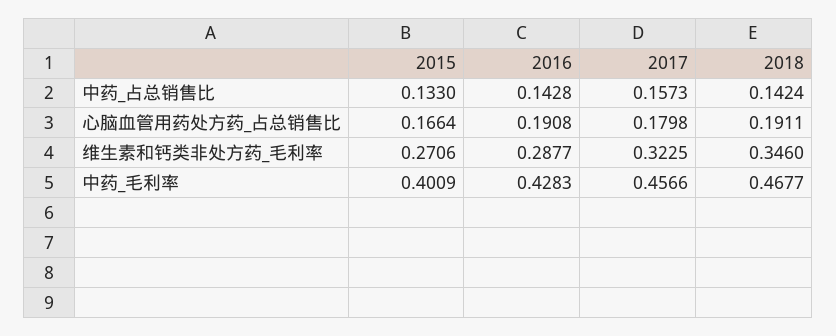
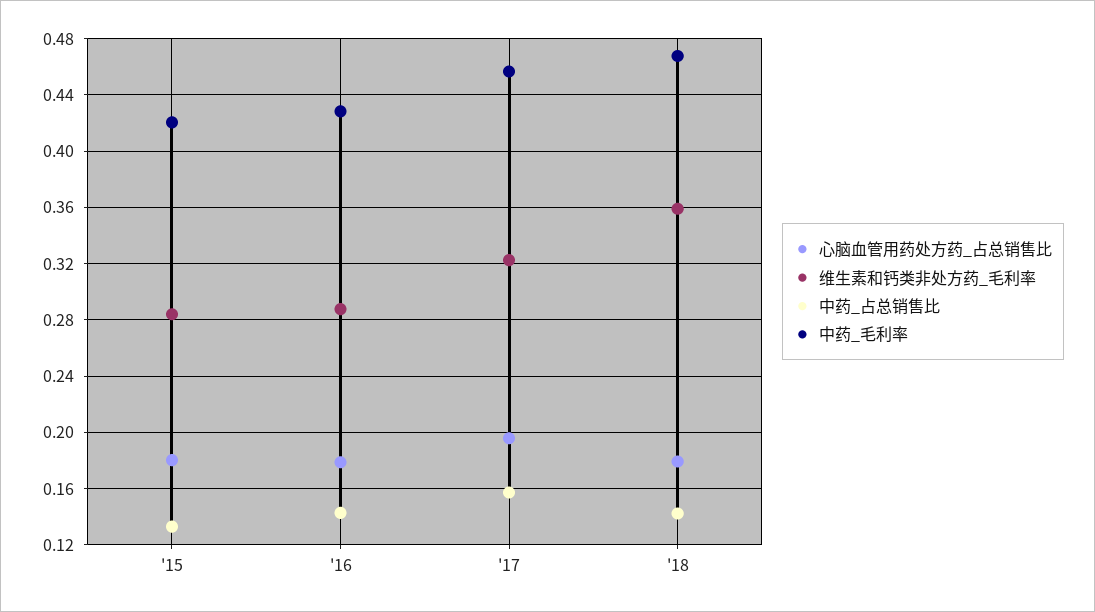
  {
    "中药_占总销售比": {
      "2015": 0.133,
      "2016": 0.1428,
      "2017": 0.1573,
      "2018": 0.1424
    },
    "心脑血管用药处方药_占总销售比": {
-     "2015": 0.1664,
+     "2015": 0.18,
-     "2016": 0.1908,
+     "2016": 0.18,
-     "2017": 0.1798,
+     "2017": 0.195,
-     "2018": 0.1911
+     "2018": 0.18
    },
    "维生素和钙类非处方药_毛利率": {
-     "2015": 0.2706,
+     "2015": 0.285,
      "2016": 0.2877,
      "2017": 0.3225,
-     "2018": 0.346
+     "2018": 0.36
    },
    "中药_毛利率": {
-     "2015": 0.4009,
+     "2015": 0.42,
      "2016": 0.4283,
      "2017": 0.4566,
      "2018": 0.4677
    }
  }

